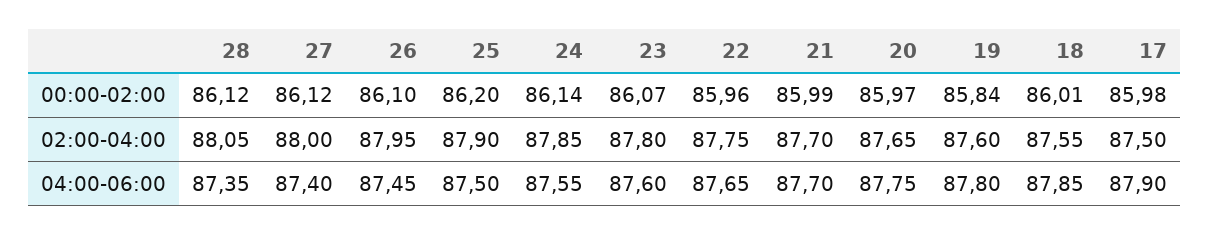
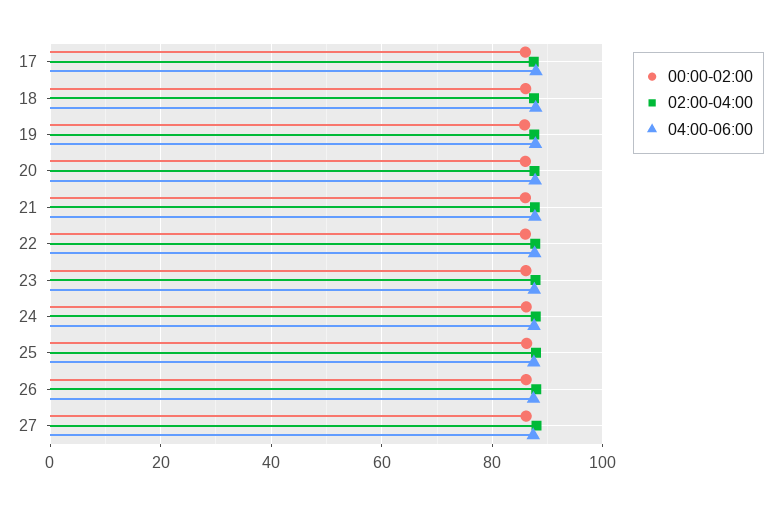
  {
    "00:00-02:00": {
-     "28": 86.12,
      "27": 86.12,
      "26": 86.1,
      "25": 86.2,
      "24": 86.14,
      "23": 86.07,
      "22": 85.96,
      "21": 85.99,
      "20": 85.97,
      "19": 85.84,
      "18": 86.01,
      "17": 85.98
    },
    "02:00-04:00": {
-     "28": 88.05,
      "27": 88,
      "26": 87.95,
      "25": 87.9,
      "24": 87.85,
      "23": 87.8,
      "22": 87.75,
      "21": 87.7,
      "20": 87.65,
      "19": 87.6,
      "18": 87.55,
      "17": 87.5
    },
    "04:00-06:00": {
-     "28": 87.35,
      "27": 87.4,
      "26": 87.45,
      "25": 87.5,
      "24": 87.55,
      "23": 87.6,
      "22": 87.65,
      "21": 87.7,
      "20": 87.75,
      "19": 87.8,
      "18": 87.85,
      "17": 87.9
    }
  }

